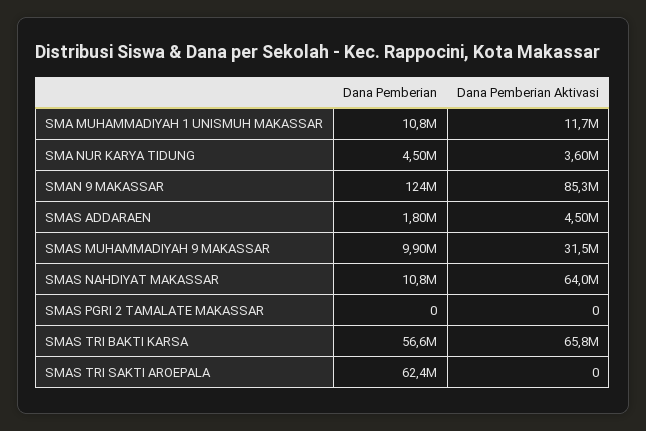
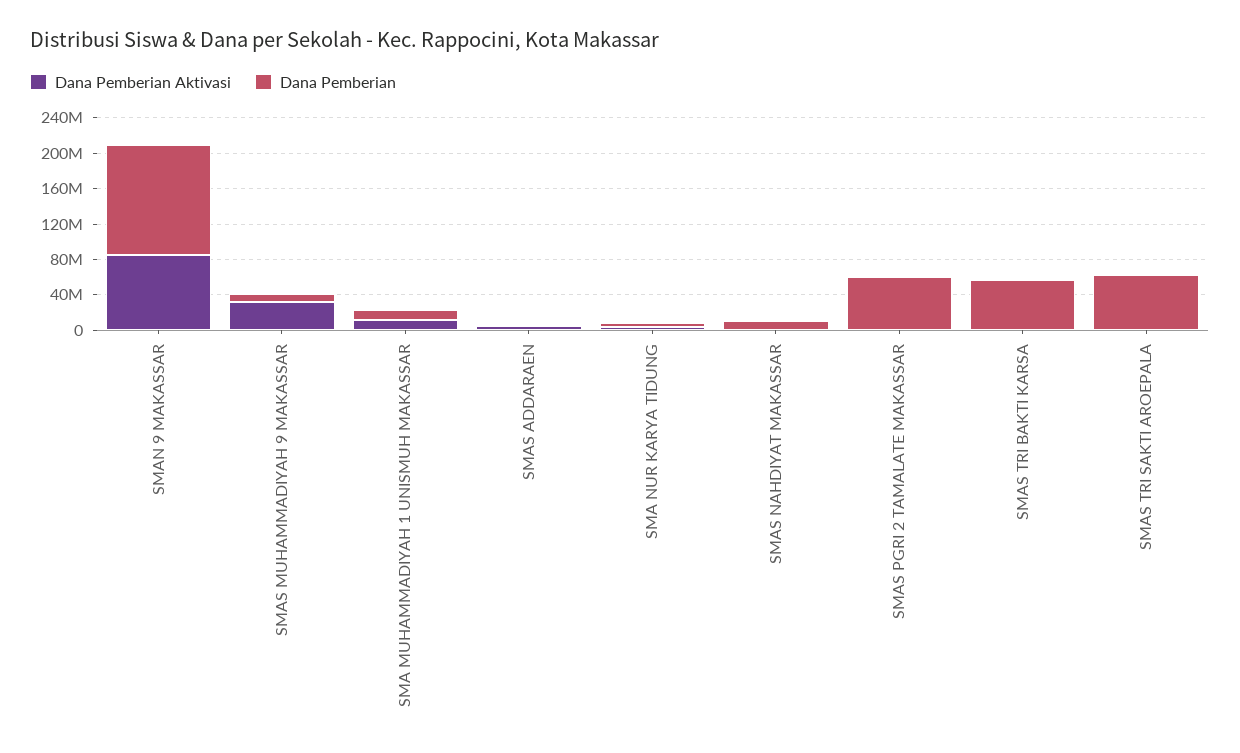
  {
    "Dana Pemberian": {
      "SMA MUHAMMADIYAH 1 UNISMUH MAKASSAR": 10800000,
      "SMA NUR KARYA TIDUNG": 4500000,
      "SMAN 9 MAKASSAR": 124000000,
      "SMAS ADDARAEN": 1800000,
      "SMAS MUHAMMADIYAH 9 MAKASSAR": 9900000,
      "SMAS NAHDIYAT MAKASSAR": 10800000,
-     "SMAS PGRI 2 TAMALATE MAKASSAR": 0,
+     "SMAS PGRI 2 TAMALATE MAKASSAR": 60000000,
      "SMAS TRI BAKTI KARSA": 56600000,
      "SMAS TRI SAKTI AROEPALA": 62400000
    },
    "Dana Pemberian Aktivasi": {
      "SMA MUHAMMADIYAH 1 UNISMUH MAKASSAR": 11700000,
      "SMA NUR KARYA TIDUNG": 3600000,
      "SMAN 9 MAKASSAR": 85300000,
      "SMAS ADDARAEN": 4500000,
      "SMAS MUHAMMADIYAH 9 MAKASSAR": 31500000,
-     "SMAS NAHDIYAT MAKASSAR": 64000000,
+     "SMAS NAHDIYAT MAKASSAR": 0,
      "SMAS PGRI 2 TAMALATE MAKASSAR": 0,
-     "SMAS TRI BAKTI KARSA": 65800000,
+     "SMAS TRI BAKTI KARSA": 0,
      "SMAS TRI SAKTI AROEPALA": 0
    }
  }

